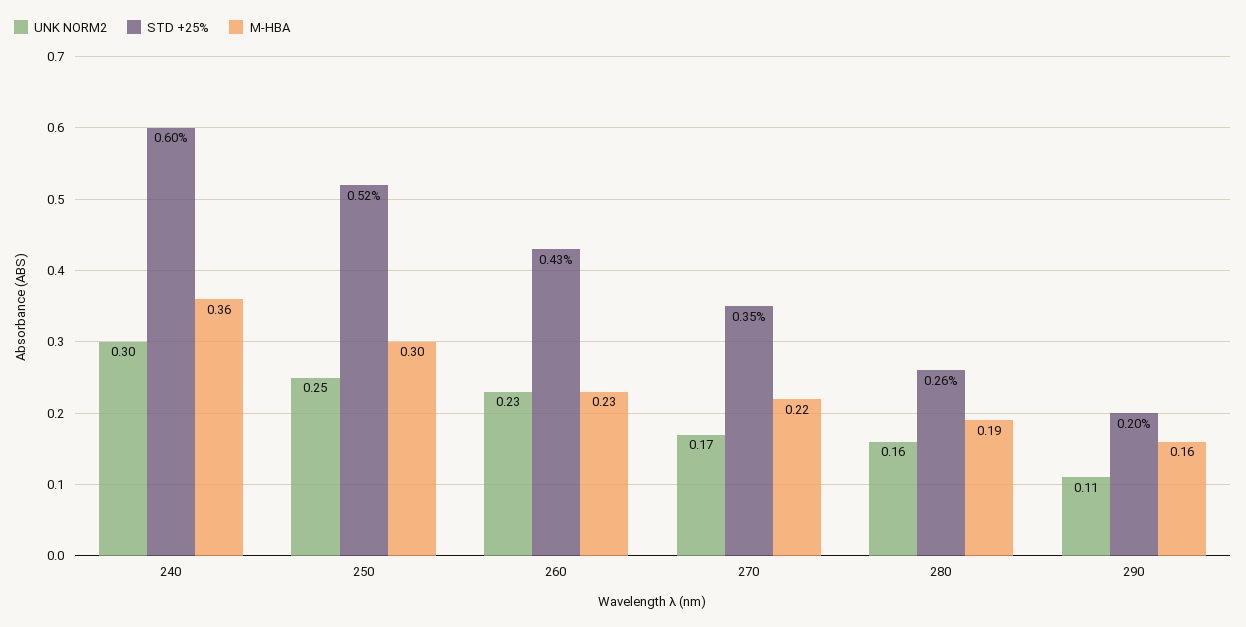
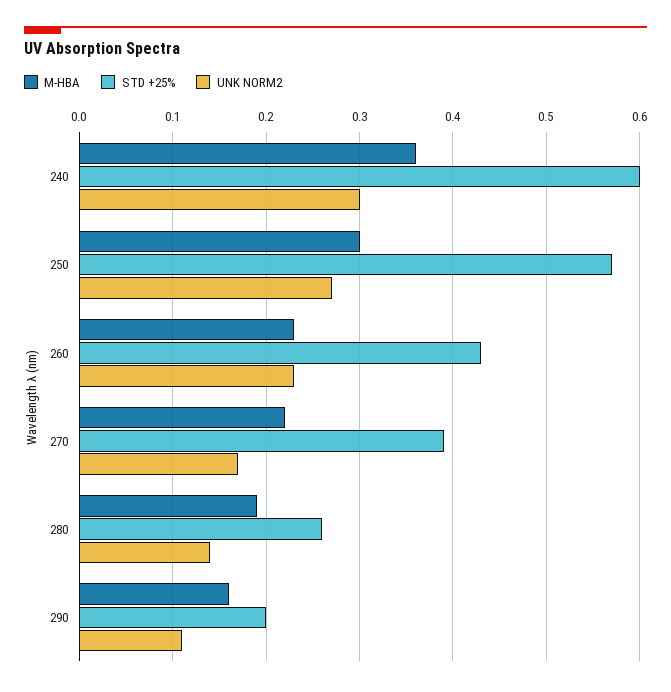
  {
    "UNK NORM2": {
      "240": 0.3,
-     "250": 0.25,
+     "250": 0.27,
      "260": 0.23,
      "270": 0.17,
-     "280": 0.16,
+     "280": 0.14,
      "290": 0.11
    },
    "STD +25%": {
      "240": 0.6,
-     "250": 0.52,
+     "250": 0.57,
      "260": 0.43,
-     "270": 0.35,
+     "270": 0.39,
      "280": 0.26,
      "290": 0.2
    },
    "M-HBA": {
      "240": 0.36,
      "250": 0.3,
      "260": 0.23,
      "270": 0.22,
      "280": 0.19,
      "290": 0.16
    }
  }

